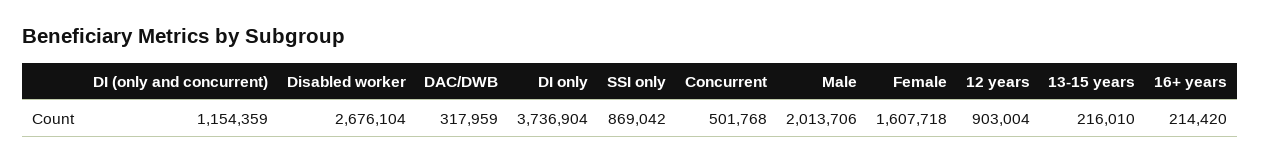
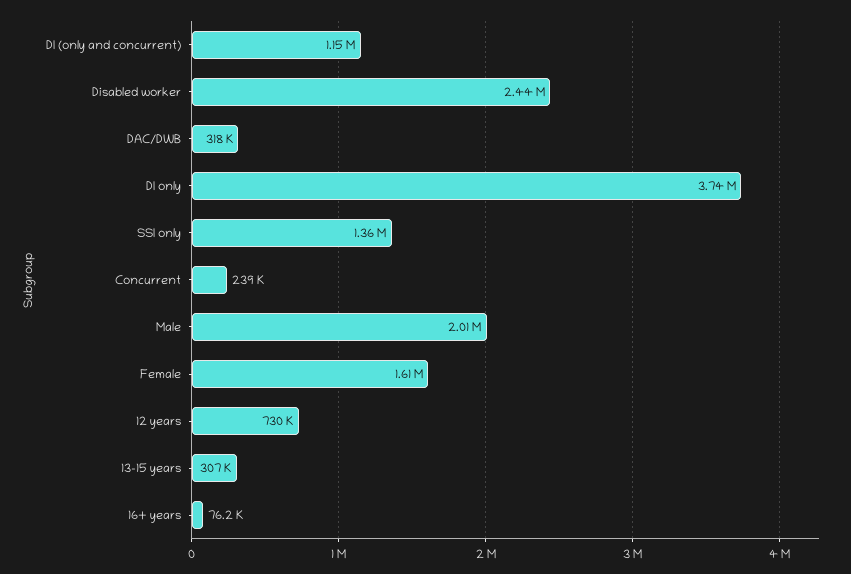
  {
    "DI (only and concurrent)": 1154359,
-   "Disabled worker": 2676104,
+   "Disabled worker": 2440000,
    "DAC/DWB": 317959,
    "DI only": 3736904,
-   "SSI only": 869042,
+   "SSI only": 1360000,
-   "Concurrent": 501768,
+   "Concurrent": 239000,
    "Male": 2013706,
    "Female": 1607718,
-   "12 years": 903004,
+   "12 years": 730000,
-   "13-15 years": 216010,
+   "13-15 years": 307000,
-   "16+ years": 214420
+   "16+ years": 76200
  }

